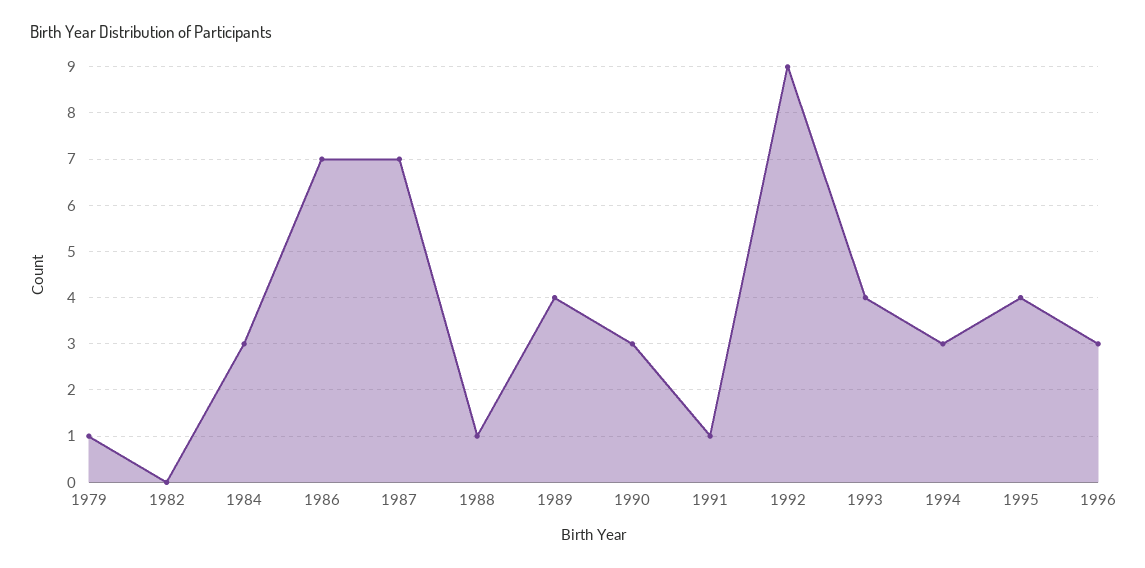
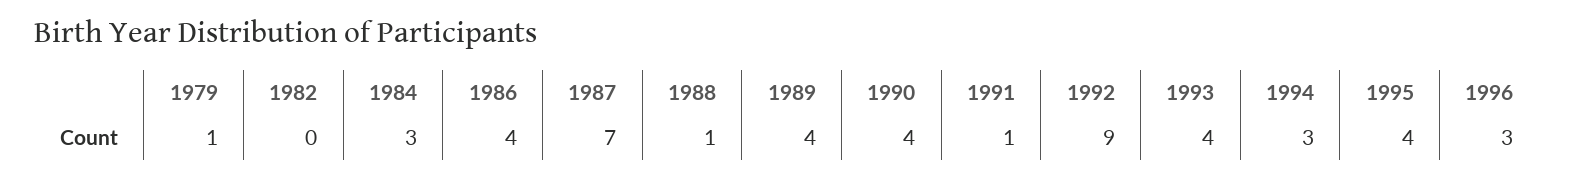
  {
    "1979": 1,
    "1982": 0,
    "1984": 3,
-   "1986": 7,
+   "1986": 4,
    "1987": 7,
    "1988": 1,
    "1989": 4,
-   "1990": 3,
+   "1990": 4,
    "1991": 1,
    "1992": 9,
    "1993": 4,
    "1994": 3,
    "1995": 4,
    "1996": 3
  }

